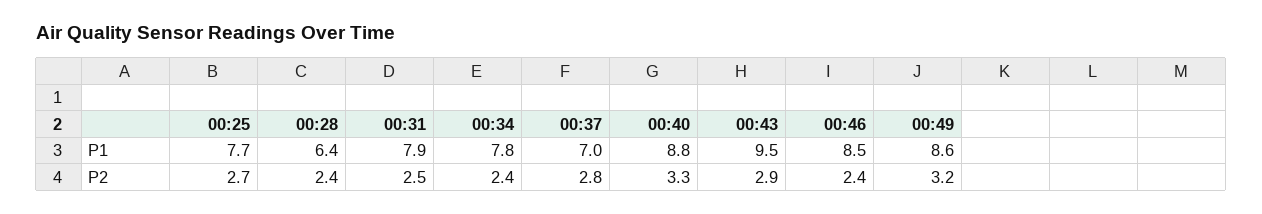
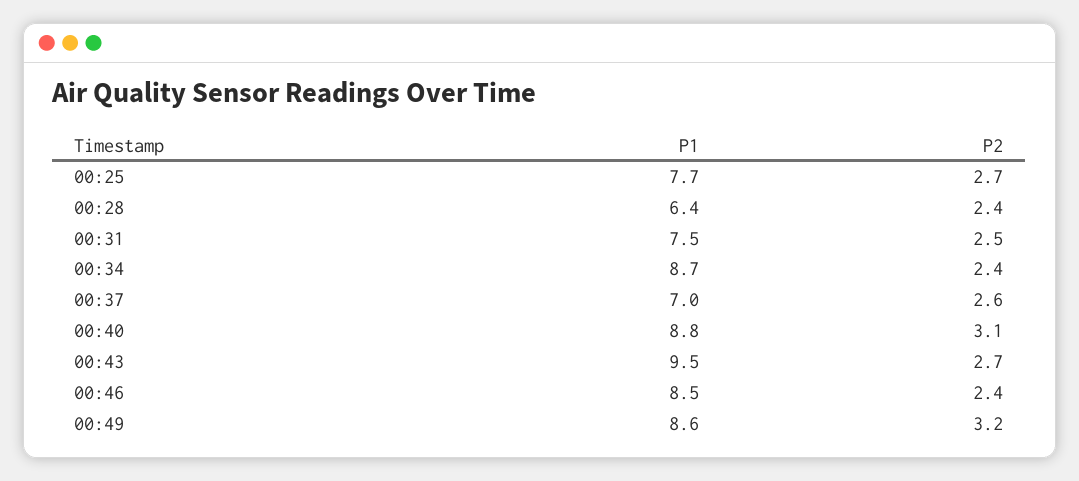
  {
    "00:25": {
      "P1": 7.7,
      "P2": 2.7
    },
    "00:28": {
      "P1": 6.4,
      "P2": 2.4
    },
    "00:31": {
-     "P1": 7.9,
+     "P1": 7.5,
      "P2": 2.5
    },
    "00:34": {
-     "P1": 7.8,
+     "P1": 8.7,
      "P2": 2.4
    },
    "00:37": {
      "P1": 7,
-     "P2": 2.8
+     "P2": 2.6
    },
    "00:40": {
      "P1": 8.8,
-     "P2": 3.3
+     "P2": 3.1
    },
    "00:43": {
      "P1": 9.5,
-     "P2": 2.9
+     "P2": 2.7
    },
    "00:46": {
      "P1": 8.5,
      "P2": 2.4
    },
    "00:49": {
      "P1": 8.6,
      "P2": 3.2
    }
  }

